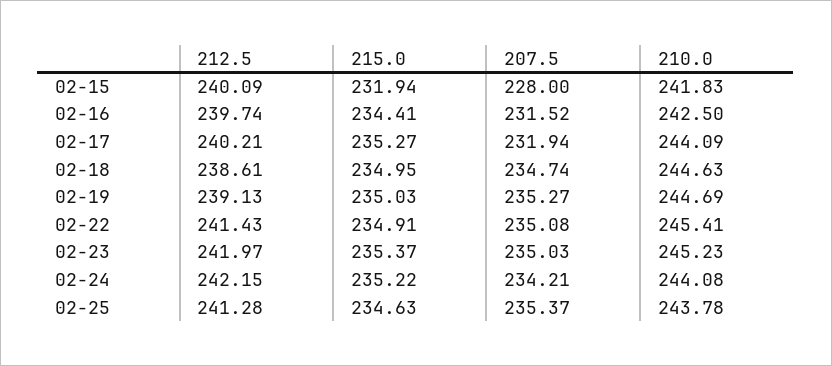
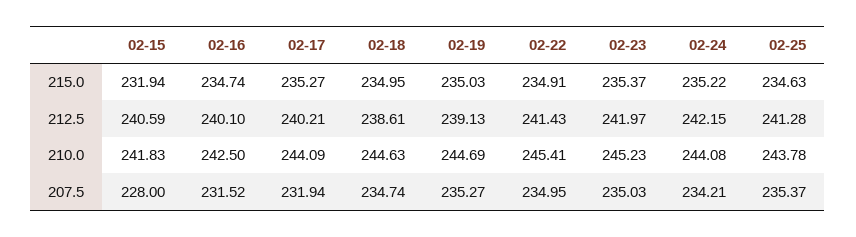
  {
    "212.5": {
-     "02-15": 240.09,
+     "02-15": 240.59,
-     "02-16": 239.74,
+     "02-16": 240.1,
      "02-17": 240.21,
      "02-18": 238.61,
      "02-19": 239.13,
      "02-22": 241.43,
      "02-23": 241.97,
      "02-24": 242.15,
      "02-25": 241.28
    },
    "215.0": {
      "02-15": 231.94,
-     "02-16": 234.41,
+     "02-16": 234.74,
      "02-17": 235.27,
      "02-18": 234.95,
      "02-19": 235.03,
      "02-22": 234.91,
      "02-23": 235.37,
      "02-24": 235.22,
      "02-25": 234.63
    },
    "207.5": {
      "02-15": 228,
      "02-16": 231.52,
      "02-17": 231.94,
      "02-18": 234.74,
      "02-19": 235.27,
-     "02-22": 235.08,
+     "02-22": 234.95,
      "02-23": 235.03,
      "02-24": 234.21,
      "02-25": 235.37
    },
    "210.0": {
      "02-15": 241.83,
      "02-16": 242.5,
      "02-17": 244.09,
      "02-18": 244.63,
      "02-19": 244.69,
      "02-22": 245.41,
      "02-23": 245.23,
      "02-24": 244.08,
      "02-25": 243.78
    }
  }

